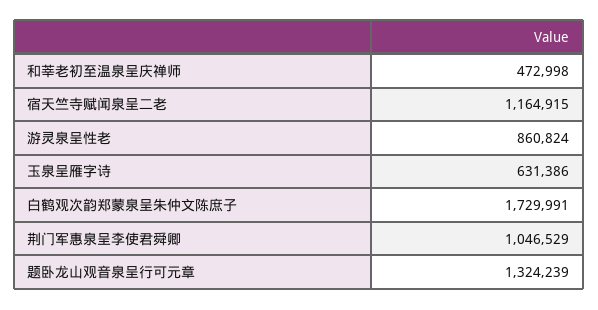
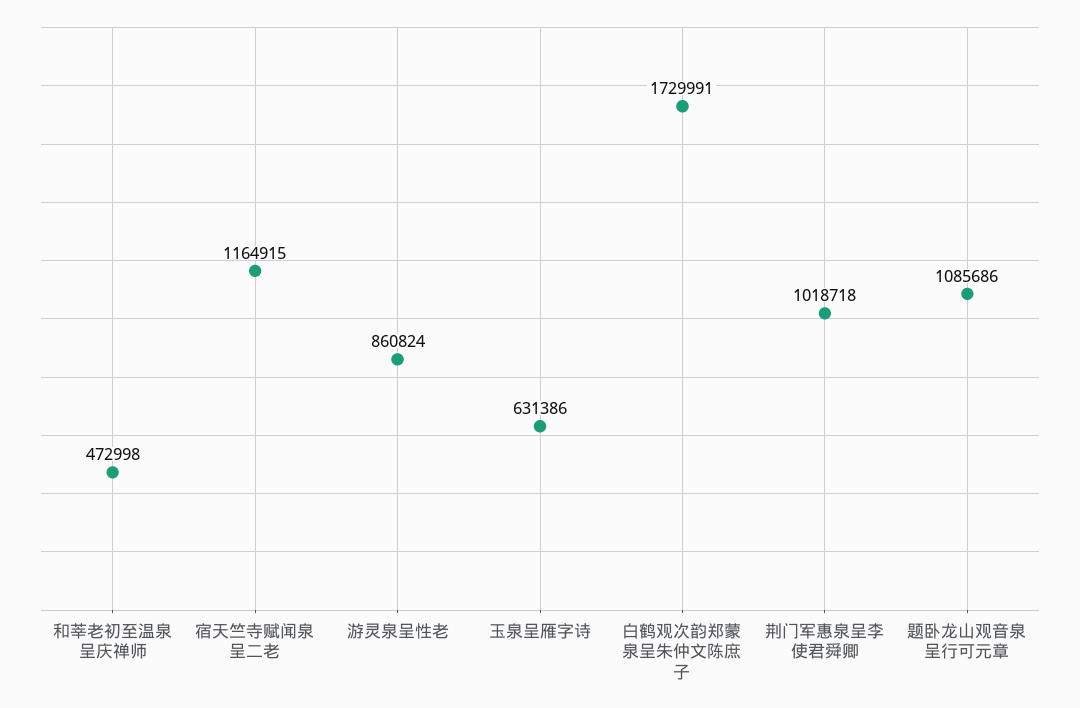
  {
    "和莘老初至温泉呈庆禅师": 472998,
    "宿天竺寺赋闻泉呈二老": 1164915,
    "游灵泉呈性老": 860824,
    "玉泉呈雁字诗": 631386,
    "白鹤观次韵郑蒙泉呈朱仲文陈庶子": 1729991,
-   "荆门军惠泉呈李使君舜卿": 1046529,
+   "荆门军惠泉呈李使君舜卿": 1018718,
-   "题卧龙山观音泉呈行可元章": 1324239
+   "题卧龙山观音泉呈行可元章": 1085686
  }

